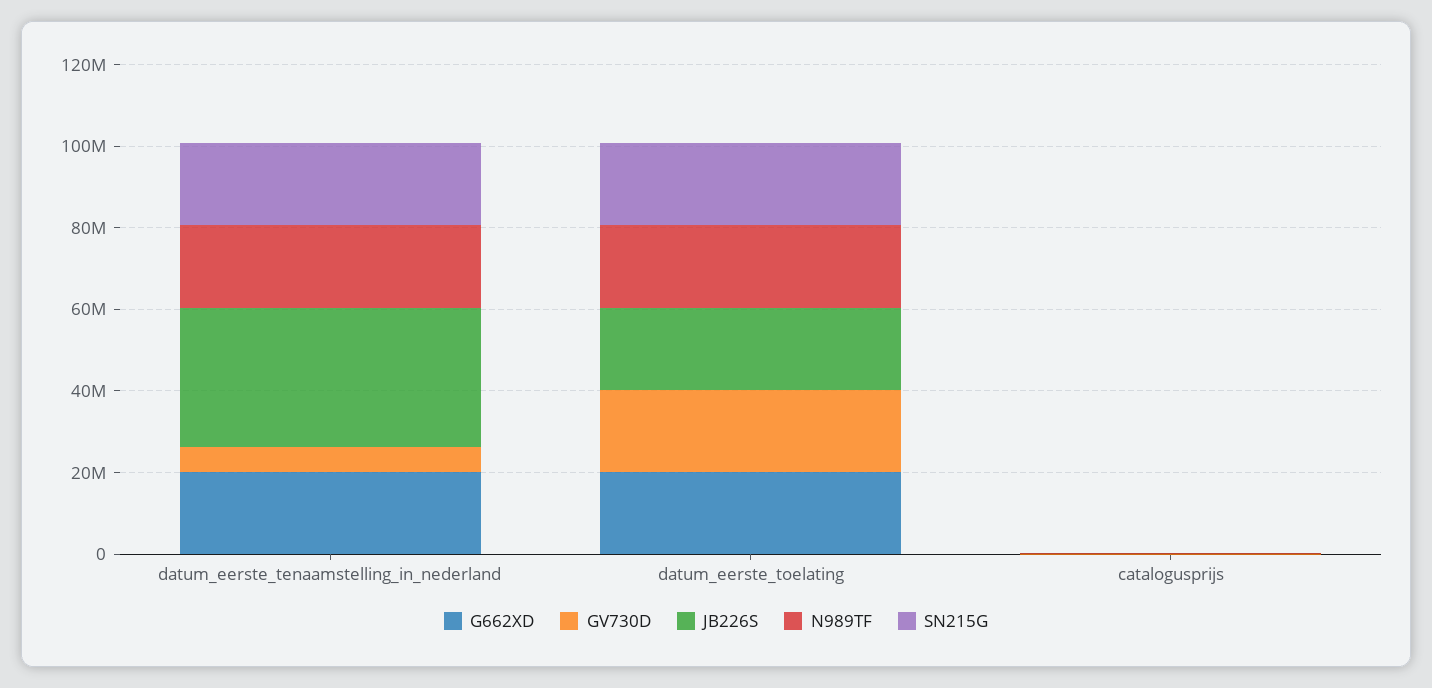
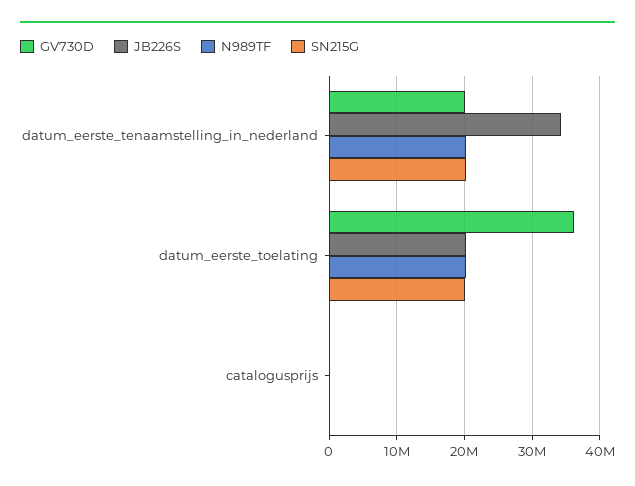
  {
-   "G662XD": {
-     "datum_eerste_tenaamstelling_in_nederland": 20000000,
-     "datum_eerste_toelating": 20000000,
-     "catalogusprijs": 0
-   },
    "GV730D": {
-     "datum_eerste_tenaamstelling_in_nederland": 5000000,
+     "datum_eerste_tenaamstelling_in_nederland": 20000000,
-     "datum_eerste_toelating": 20000000,
+     "datum_eerste_toelating": 36000000,
      "catalogusprijs": 0
    },
    "JB226S": {
      "datum_eerste_tenaamstelling_in_nederland": 34000000,
      "datum_eerste_toelating": 20000000,
      "catalogusprijs": 0
    },
    "N989TF": {
      "datum_eerste_tenaamstelling_in_nederland": 20000000,
      "datum_eerste_toelating": 20000000,
      "catalogusprijs": 0
    },
    "SN215G": {
      "datum_eerste_tenaamstelling_in_nederland": 20000000,
      "datum_eerste_toelating": 20000000,
      "catalogusprijs": 0
    }
  }

